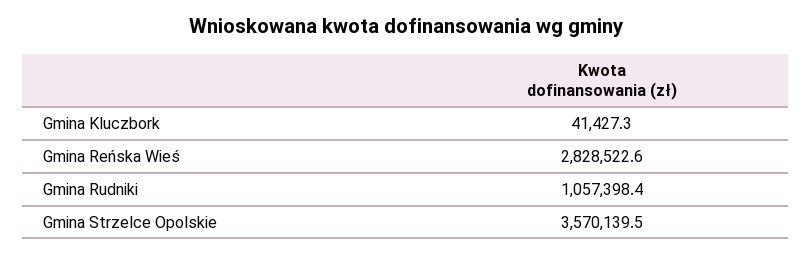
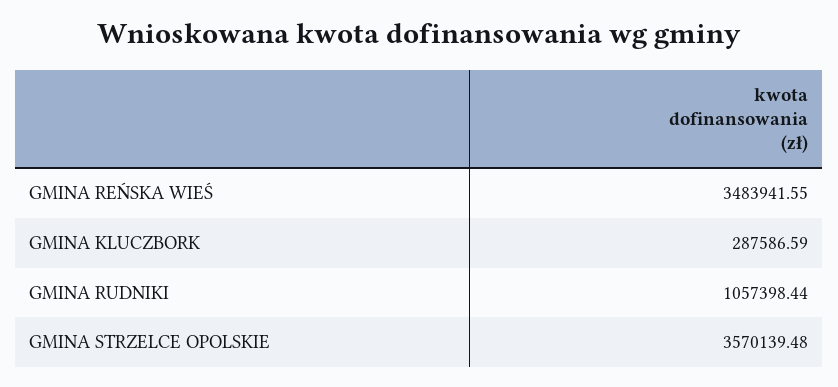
  {
-   "Gmina Kluczbork": 41427.3,
+   "Gmina Kluczbork": 287586.59,
-   "Gmina Reńska Wieś": 2828522.6,
+   "Gmina Reńska Wieś": 3483941.55,
    "Gmina Rudniki": 1057398.44,
    "Gmina Strzelce Opolskie": 3570139.48
  }

